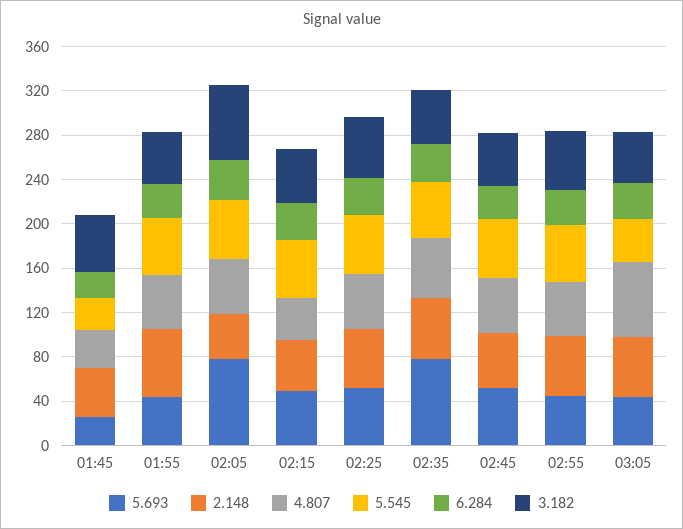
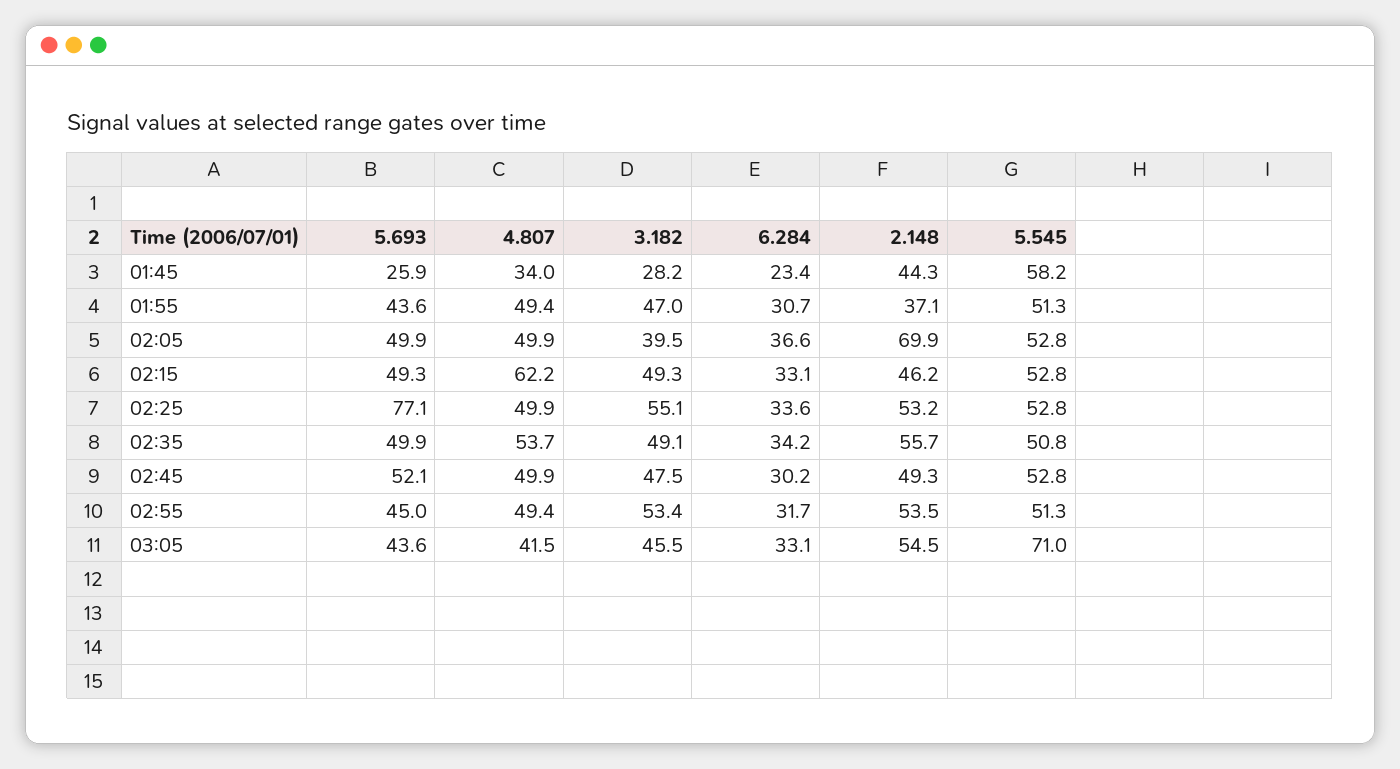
  {
    "5.693": {
      "01:45": 25.9,
      "01:55": 43.6,
-     "02:05": 80,
+     "02:05": 49.9,
      "02:15": 49.3,
-     "02:25": 50,
+     "02:25": 77.1,
-     "02:35": 80,
+     "02:35": 49.9,
      "02:45": 52.1,
      "02:55": 45,
      "03:05": 43.6
    },
    "2.148": {
      "01:45": 44.3,
-     "01:55": 60,
+     "01:55": 37.1,
-     "02:05": 40,
+     "02:05": 69.9,
      "02:15": 46.2,
      "02:25": 53.2,
      "02:35": 55.7,
      "02:45": 49.3,
      "02:55": 53.5,
      "03:05": 54.5
    },
    "4.807": {
      "01:45": 34,
      "01:55": 49.4,
      "02:05": 49.9,
-     "02:15": 40,
+     "02:15": 62.2,
      "02:25": 49.9,
      "02:35": 53.7,
      "02:45": 49.9,
      "02:55": 49.4,
-     "03:05": 70
+     "03:05": 41.5
    },
    "5.545": {
-     "01:45": 30,
+     "01:45": 58.2,
      "01:55": 51.3,
      "02:05": 52.8,
      "02:15": 52.8,
      "02:25": 52.8,
      "02:35": 50.8,
      "02:45": 52.8,
      "02:55": 51.3,
-     "03:05": 40
+     "03:05": 71
    },
    "6.284": {
      "01:45": 23.4,
      "01:55": 30.7,
      "02:05": 36.6,
      "02:15": 33.1,
      "02:25": 33.6,
      "02:35": 34.2,
      "02:45": 30.2,
      "02:55": 31.7,
      "03:05": 33.1
    },
    "3.182": {
-     "01:45": 50,
+     "01:45": 28.2,
      "01:55": 47,
-     "02:05": 70,
+     "02:05": 39.5,
      "02:15": 49.3,
      "02:25": 55.1,
      "02:35": 49.1,
      "02:45": 47.5,
      "02:55": 53.4,
      "03:05": 45.5
    }
  }

